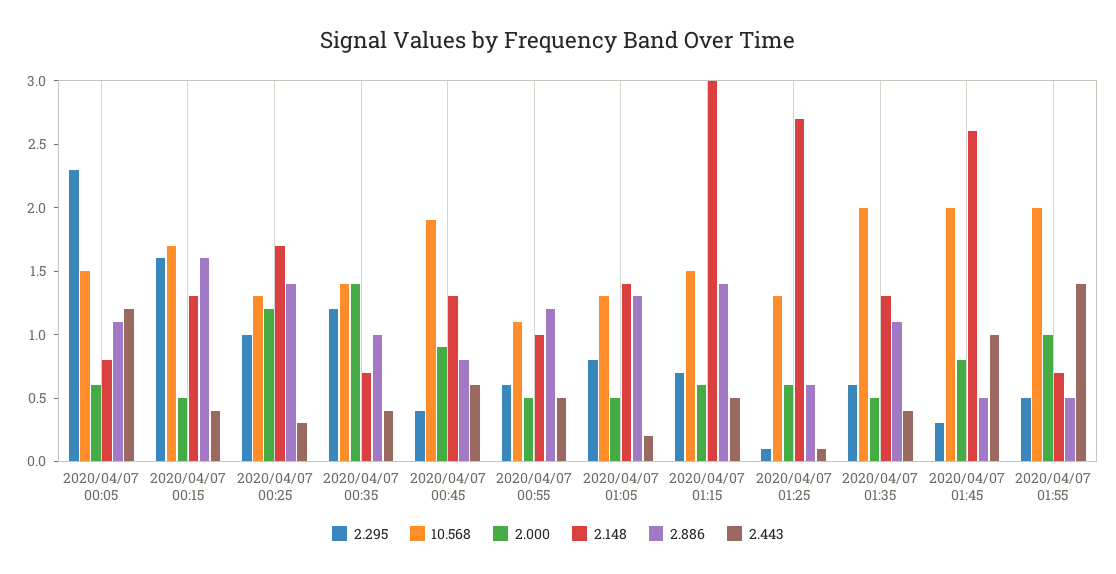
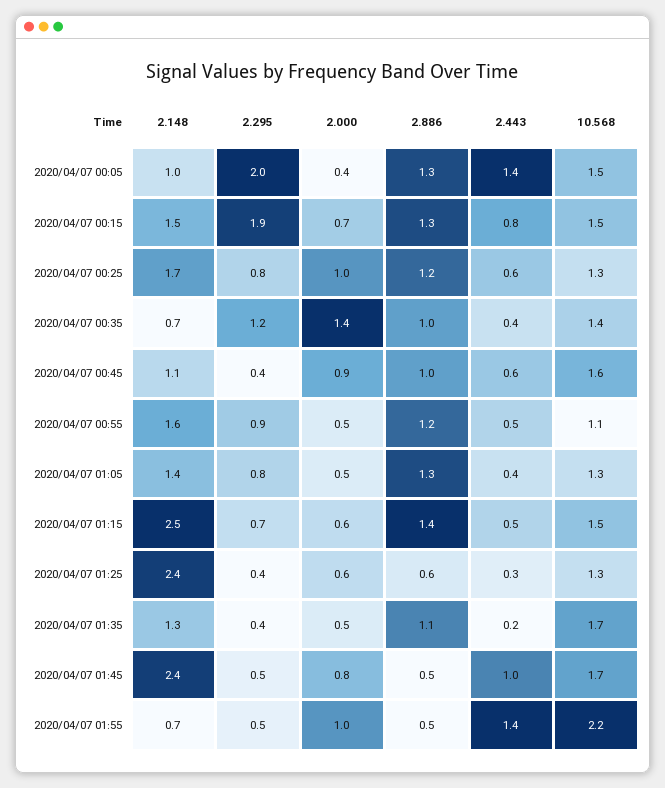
  {
    "2.295": {
-     "2020/04/07 00:05": 2.3,
+     "2020/04/07 00:05": 2,
-     "2020/04/07 00:15": 1.6,
+     "2020/04/07 00:15": 1.9,
-     "2020/04/07 00:25": 1,
+     "2020/04/07 00:25": 0.8,
      "2020/04/07 00:35": 1.2,
      "2020/04/07 00:45": 0.4,
-     "2020/04/07 00:55": 0.6,
+     "2020/04/07 00:55": 0.9,
      "2020/04/07 01:05": 0.8,
      "2020/04/07 01:15": 0.7,
-     "2020/04/07 01:25": 0.1,
+     "2020/04/07 01:25": 0.4,
-     "2020/04/07 01:35": 0.6,
+     "2020/04/07 01:35": 0.4,
-     "2020/04/07 01:45": 0.3,
+     "2020/04/07 01:45": 0.5,
      "2020/04/07 01:55": 0.5
    },
    "10.568": {
      "2020/04/07 00:05": 1.5,
-     "2020/04/07 00:15": 1.7,
+     "2020/04/07 00:15": 1.5,
      "2020/04/07 00:25": 1.3,
      "2020/04/07 00:35": 1.4,
-     "2020/04/07 00:45": 1.9,
+     "2020/04/07 00:45": 1.6,
      "2020/04/07 00:55": 1.1,
      "2020/04/07 01:05": 1.3,
      "2020/04/07 01:15": 1.5,
      "2020/04/07 01:25": 1.3,
-     "2020/04/07 01:35": 2,
+     "2020/04/07 01:35": 1.7,
-     "2020/04/07 01:45": 2,
+     "2020/04/07 01:45": 1.7,
-     "2020/04/07 01:55": 2
+     "2020/04/07 01:55": 2.2
    },
    "2.000": {
-     "2020/04/07 00:05": 0.6,
+     "2020/04/07 00:05": 0.4,
-     "2020/04/07 00:15": 0.5,
+     "2020/04/07 00:15": 0.7,
-     "2020/04/07 00:25": 1.2,
+     "2020/04/07 00:25": 1,
      "2020/04/07 00:35": 1.4,
      "2020/04/07 00:45": 0.9,
      "2020/04/07 00:55": 0.5,
      "2020/04/07 01:05": 0.5,
      "2020/04/07 01:15": 0.6,
      "2020/04/07 01:25": 0.6,
      "2020/04/07 01:35": 0.5,
      "2020/04/07 01:45": 0.8,
      "2020/04/07 01:55": 1
    },
    "2.148": {
-     "2020/04/07 00:05": 0.8,
+     "2020/04/07 00:05": 1,
-     "2020/04/07 00:15": 1.3,
+     "2020/04/07 00:15": 1.5,
      "2020/04/07 00:25": 1.7,
      "2020/04/07 00:35": 0.7,
-     "2020/04/07 00:45": 1.3,
+     "2020/04/07 00:45": 1.1,
-     "2020/04/07 00:55": 1,
+     "2020/04/07 00:55": 1.6,
      "2020/04/07 01:05": 1.4,
-     "2020/04/07 01:15": 3,
+     "2020/04/07 01:15": 2.5,
-     "2020/04/07 01:25": 2.7,
+     "2020/04/07 01:25": 2.4,
      "2020/04/07 01:35": 1.3,
-     "2020/04/07 01:45": 2.6,
+     "2020/04/07 01:45": 2.4,
      "2020/04/07 01:55": 0.7
    },
    "2.886": {
-     "2020/04/07 00:05": 1.1,
+     "2020/04/07 00:05": 1.3,
-     "2020/04/07 00:15": 1.6,
+     "2020/04/07 00:15": 1.3,
-     "2020/04/07 00:25": 1.4,
+     "2020/04/07 00:25": 1.2,
      "2020/04/07 00:35": 1,
-     "2020/04/07 00:45": 0.8,
+     "2020/04/07 00:45": 1,
      "2020/04/07 00:55": 1.2,
      "2020/04/07 01:05": 1.3,
      "2020/04/07 01:15": 1.4,
      "2020/04/07 01:25": 0.6,
      "2020/04/07 01:35": 1.1,
      "2020/04/07 01:45": 0.5,
      "2020/04/07 01:55": 0.5
    },
    "2.443": {
-     "2020/04/07 00:05": 1.2,
+     "2020/04/07 00:05": 1.4,
-     "2020/04/07 00:15": 0.4,
+     "2020/04/07 00:15": 0.8,
-     "2020/04/07 00:25": 0.3,
+     "2020/04/07 00:25": 0.6,
      "2020/04/07 00:35": 0.4,
      "2020/04/07 00:45": 0.6,
      "2020/04/07 00:55": 0.5,
-     "2020/04/07 01:05": 0.2,
+     "2020/04/07 01:05": 0.4,
      "2020/04/07 01:15": 0.5,
-     "2020/04/07 01:25": 0.1,
+     "2020/04/07 01:25": 0.3,
-     "2020/04/07 01:35": 0.4,
+     "2020/04/07 01:35": 0.2,
      "2020/04/07 01:45": 1,
      "2020/04/07 01:55": 1.4
    }
  }

